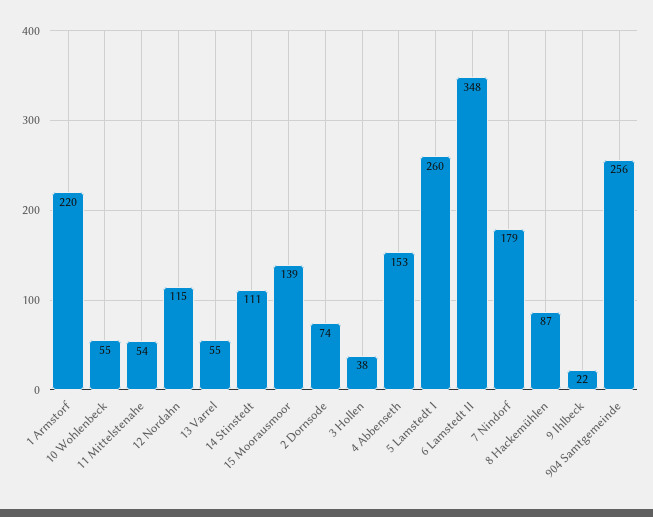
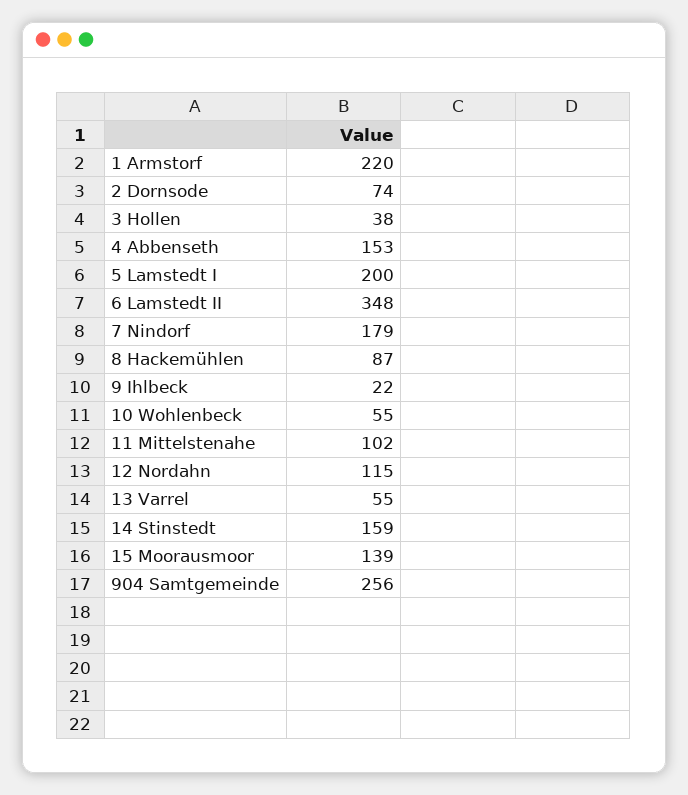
  {
    "1 Armstorf": 220,
    "10 Wohlenbeck": 55,
-   "11 Mittelstenahe": 54,
+   "11 Mittelstenahe": 102,
    "12 Nordahn": 115,
    "13 Varrel": 55,
-   "14 Stinstedt": 111,
+   "14 Stinstedt": 159,
    "15 Moorausmoor": 139,
    "2 Dornsode": 74,
    "3 Hollen": 38,
    "4 Abbenseth": 153,
-   "5 Lamstedt I": 260,
+   "5 Lamstedt I": 200,
    "6 Lamstedt II": 348,
    "7 Nindorf": 179,
    "8 Hackemühlen": 87,
    "9 Ihlbeck": 22,
    "904 Samtgemeinde": 256
  }

